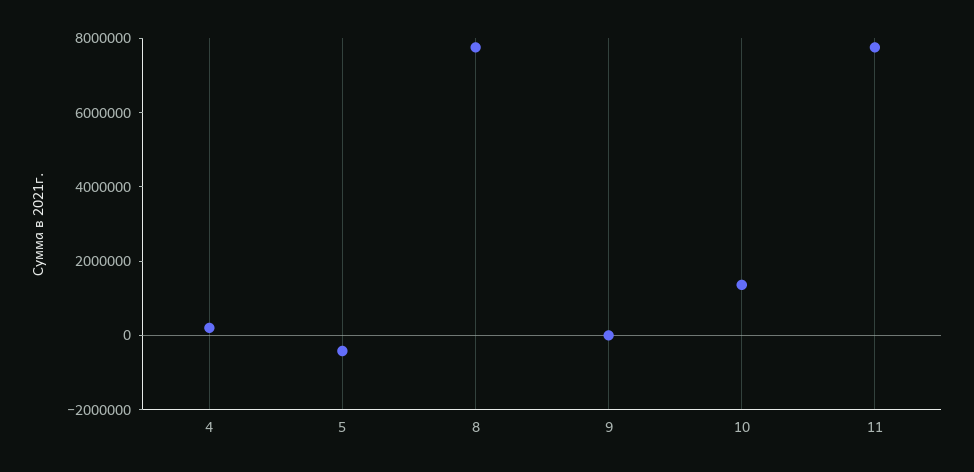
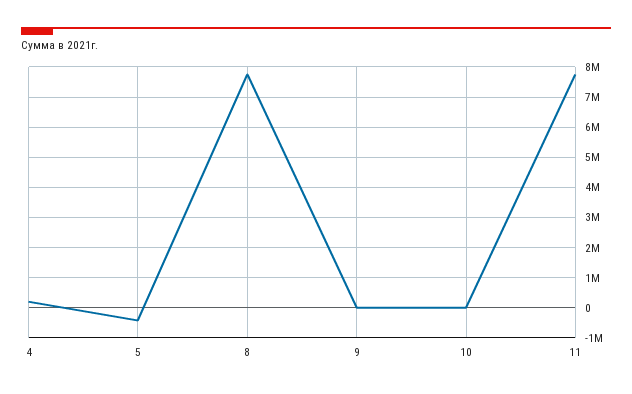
  {
    "4": 200000,
    "5": -400000,
    "8": 7800000,
    "9": 0,
-   "10": 1500000,
+   "10": 0,
    "11": 7800000
  }

